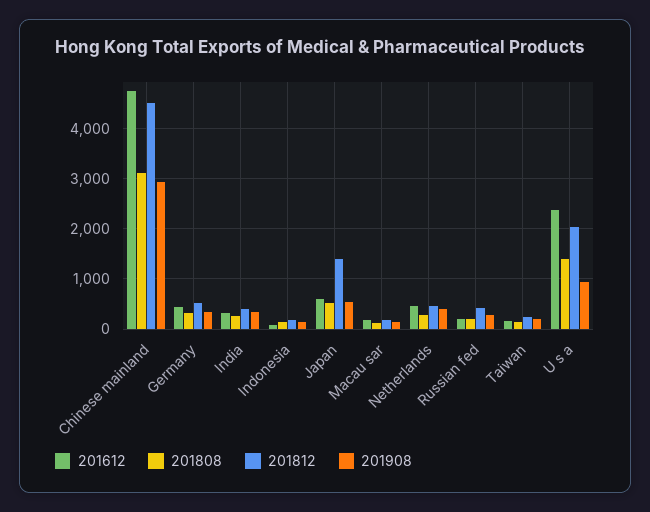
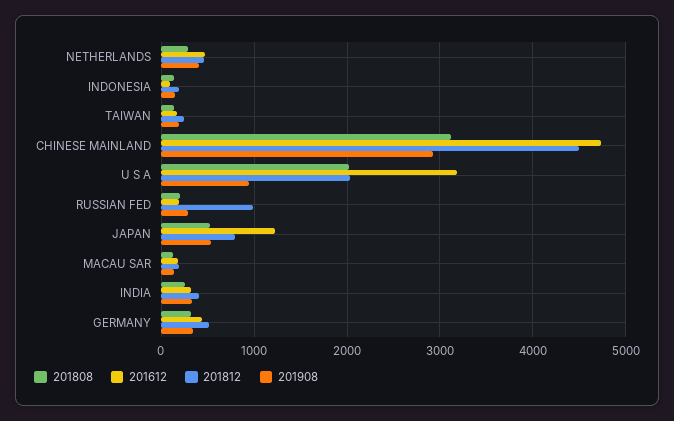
  {
    "201612": {
      "Chinese mainland": 4700,
      "Germany": 400,
      "India": 300,
      "Indonesia": 100,
-     "Japan": 600,
+     "Japan": 1200,
      "Macau sar": 200,
      "Netherlands": 500,
      "Russian fed": 200,
      "Taiwan": 200,
-     "U s a": 2400
+     "U s a": 3200
    },
    "201808": {
      "Chinese mainland": 3100,
      "Germany": 300,
      "India": 300,
      "Indonesia": 100,
      "Japan": 500,
      "Macau sar": 100,
      "Netherlands": 300,
      "Russian fed": 200,
      "Taiwan": 100,
-     "U s a": 1400
+     "U s a": 2000
    },
    "201812": {
      "Chinese mainland": 4500,
      "Germany": 500,
      "India": 400,
      "Indonesia": 200,
-     "Japan": 1400,
+     "Japan": 800,
      "Macau sar": 200,
      "Netherlands": 500,
-     "Russian fed": 400,
+     "Russian fed": 1000,
      "Taiwan": 200,
      "U s a": 2000
    },
    "201908": {
      "Chinese mainland": 2900,
      "Germany": 300,
      "India": 300,
      "Indonesia": 100,
      "Japan": 500,
      "Macau sar": 100,
      "Netherlands": 400,
      "Russian fed": 300,
      "Taiwan": 200,
      "U s a": 900
    }
  }

